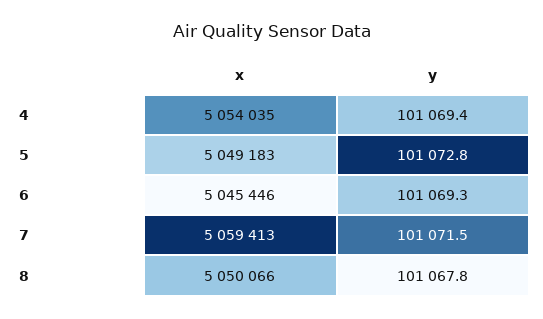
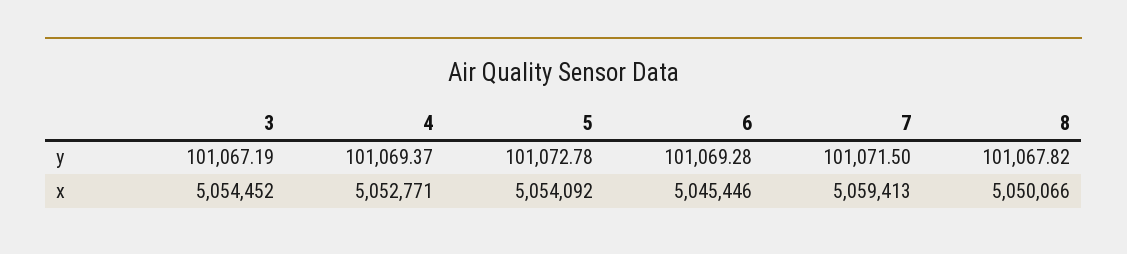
  {
    "x": {
-     "4": 5054035,
+     "4": 5052771,
-     "5": 5049183,
+     "5": 5054092,
      "6": 5045446,
      "7": 5059413,
-     "8": 5050066
+     "8": 5050066,
+     "3": 5054452
    },
    "y": {
      "4": 101069.37,
      "5": 101072.78,
      "6": 101069.28,
      "7": 101071.5,
-     "8": 101067.82
+     "8": 101067.82,
+     "3": 101067.19
    }
  }

